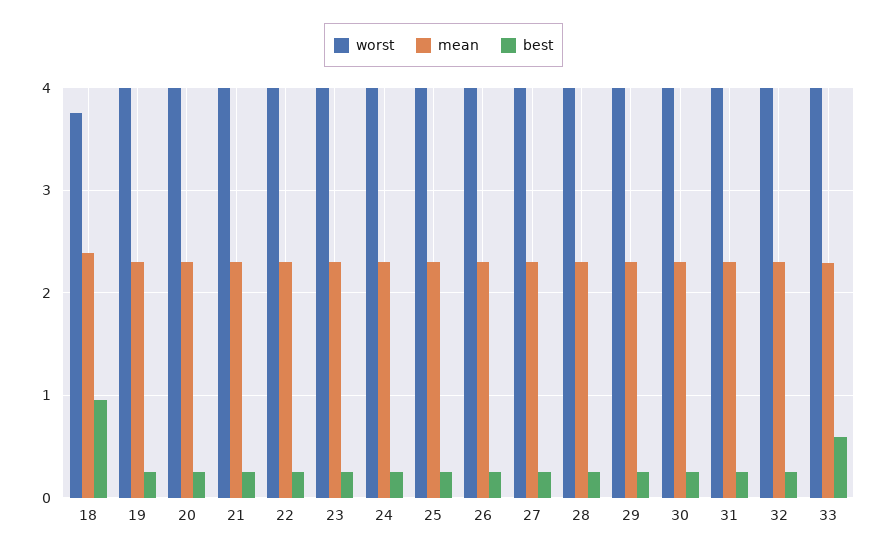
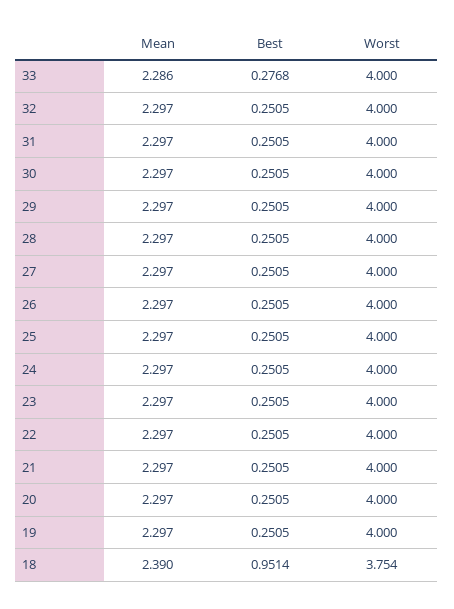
  {
    "worst": {
      "18": 3.754,
      "19": 4,
      "20": 4,
      "21": 4,
      "22": 4,
      "23": 4,
      "24": 4,
      "25": 4,
      "26": 4,
      "27": 4,
      "28": 4,
      "29": 4,
      "30": 4,
      "31": 4,
      "32": 4,
      "33": 4
    },
    "mean": {
      "18": 2.39,
      "19": 2.297,
      "20": 2.297,
      "21": 2.297,
      "22": 2.297,
      "23": 2.297,
      "24": 2.297,
      "25": 2.297,
      "26": 2.297,
      "27": 2.297,
      "28": 2.297,
      "29": 2.297,
      "30": 2.297,
      "31": 2.297,
      "32": 2.297,
      "33": 2.286
    },
    "best": {
      "18": 0.9514,
      "19": 0.2505,
      "20": 0.2505,
      "21": 0.2505,
      "22": 0.2505,
      "23": 0.2505,
      "24": 0.2505,
      "25": 0.2505,
      "26": 0.2505,
      "27": 0.2505,
      "28": 0.2505,
      "29": 0.2505,
      "30": 0.2505,
      "31": 0.2505,
      "32": 0.2505,
-     "33": 0.6
+     "33": 0.2768
    }
  }

